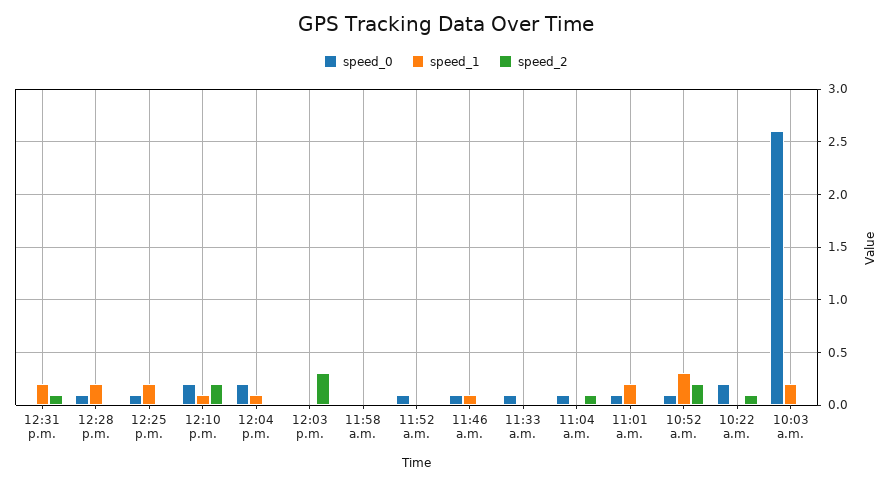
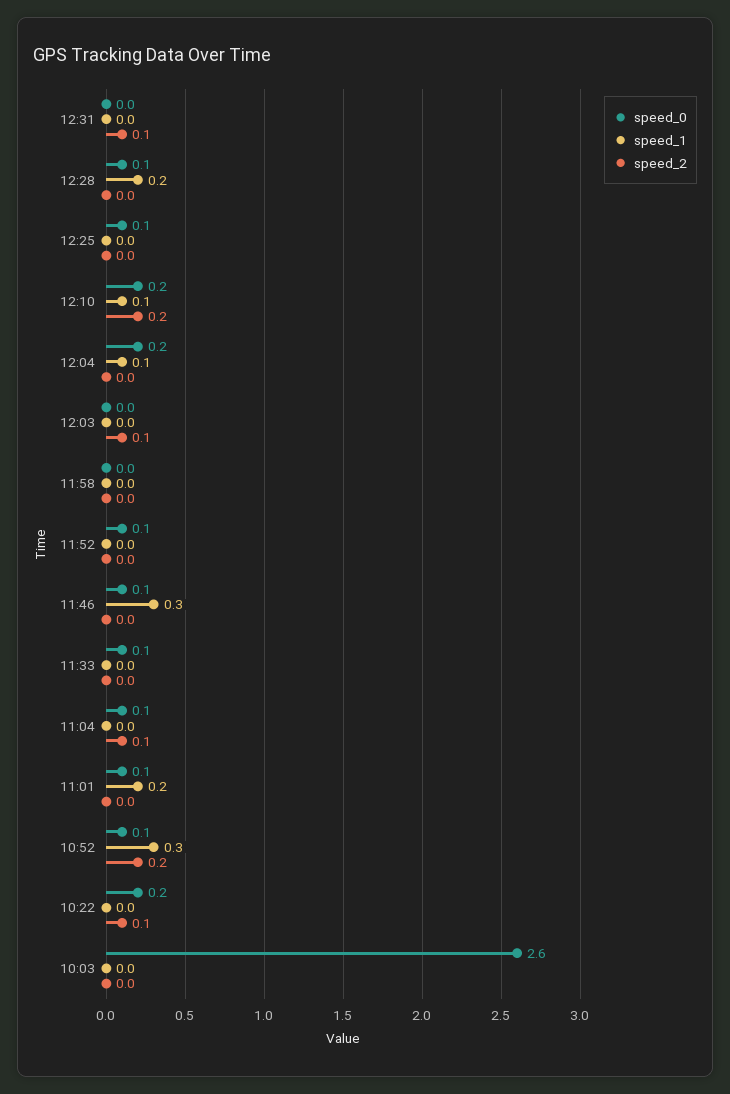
  {
    "speed_0": {
      "12:31 p.m.": 0,
      "12:28 p.m.": 0.1,
      "12:25 p.m.": 0.1,
      "12:10 p.m.": 0.2,
      "12:04 p.m.": 0.2,
      "12:03 p.m.": 0,
      "11:58 a.m.": 0,
      "11:52 a.m.": 0.1,
      "11:46 a.m.": 0.1,
      "11:33 a.m.": 0.1,
      "11:04 a.m.": 0.1,
      "11:01 a.m.": 0.1,
      "10:52 a.m.": 0.1,
      "10:22 a.m.": 0.2,
      "10:03 a.m.": 2.6
    },
    "speed_1": {
-     "12:31 p.m.": 0.2,
+     "12:31 p.m.": 0,
      "12:28 p.m.": 0.2,
-     "12:25 p.m.": 0.2,
+     "12:25 p.m.": 0,
      "12:10 p.m.": 0.1,
      "12:04 p.m.": 0.1,
      "12:03 p.m.": 0,
      "11:58 a.m.": 0,
      "11:52 a.m.": 0,
-     "11:46 a.m.": 0.1,
+     "11:46 a.m.": 0.3,
      "11:33 a.m.": 0,
      "11:04 a.m.": 0,
      "11:01 a.m.": 0.2,
      "10:52 a.m.": 0.3,
      "10:22 a.m.": 0,
-     "10:03 a.m.": 0.2
+     "10:03 a.m.": 0
    },
    "speed_2": {
      "12:31 p.m.": 0.1,
      "12:28 p.m.": 0,
      "12:25 p.m.": 0,
      "12:10 p.m.": 0.2,
      "12:04 p.m.": 0,
-     "12:03 p.m.": 0.3,
+     "12:03 p.m.": 0.1,
      "11:58 a.m.": 0,
      "11:52 a.m.": 0,
      "11:46 a.m.": 0,
      "11:33 a.m.": 0,
      "11:04 a.m.": 0.1,
      "11:01 a.m.": 0,
      "10:52 a.m.": 0.2,
      "10:22 a.m.": 0.1,
      "10:03 a.m.": 0
    }
  }

